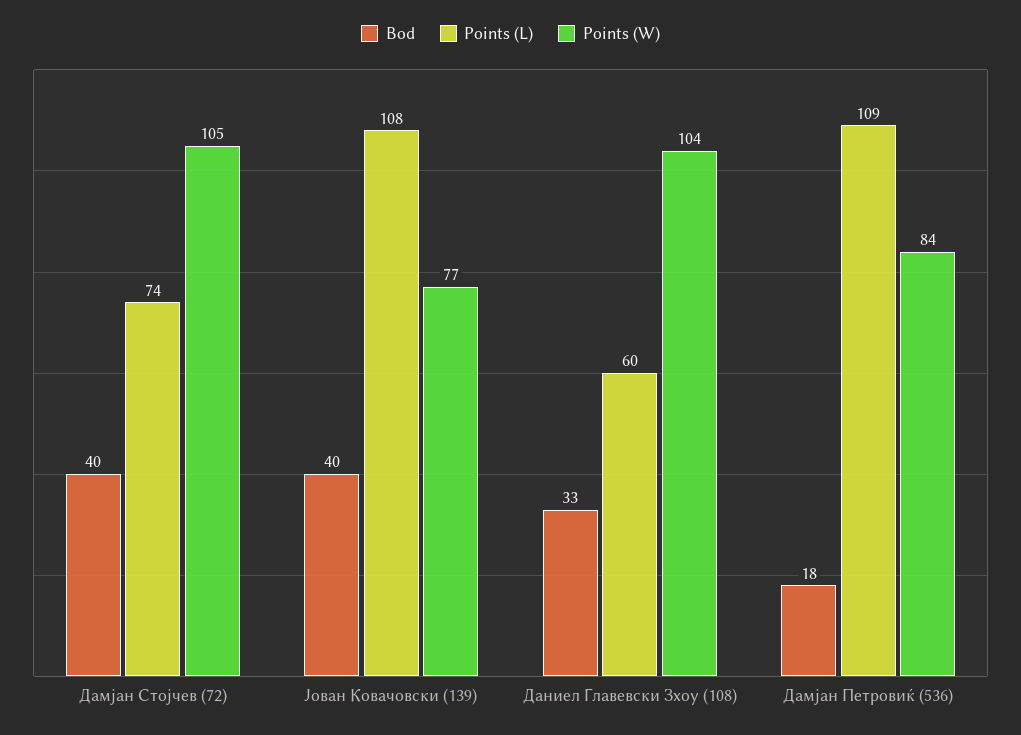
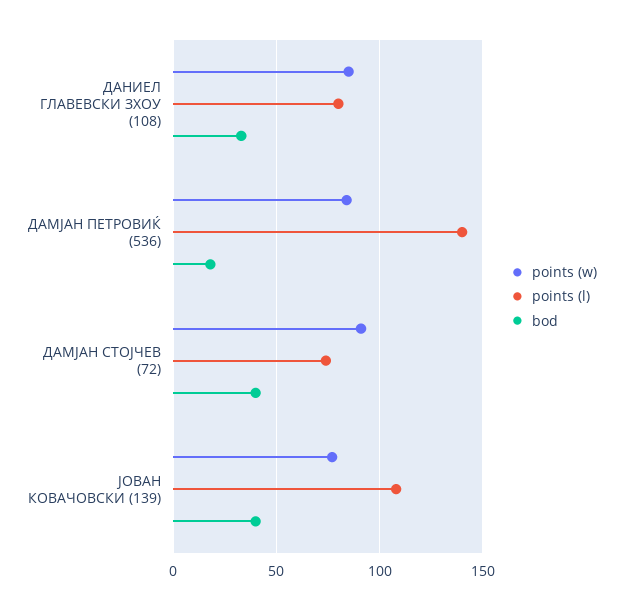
  {
    "Bod": {
      "Дамјан Стојчев (72)": 40,
      "Јован Ковачовски (139)": 40,
      "Даниел Главевски Зхоу (108)": 33,
      "Дамјан Петровиќ (536)": 18
    },
    "Points (L)": {
      "Дамјан Стојчев (72)": 74,
      "Јован Ковачовски (139)": 108,
-     "Даниел Главевски Зхоу (108)": 60,
+     "Даниел Главевски Зхоу (108)": 80,
-     "Дамјан Петровиќ (536)": 109
+     "Дамјан Петровиќ (536)": 140
    },
    "Points (W)": {
-     "Дамјан Стојчев (72)": 105,
+     "Дамјан Стојчев (72)": 90,
      "Јован Ковачовски (139)": 77,
-     "Даниел Главевски Зхоу (108)": 104,
+     "Даниел Главевски Зхоу (108)": 85,
      "Дамјан Петровиќ (536)": 84
    }
  }

